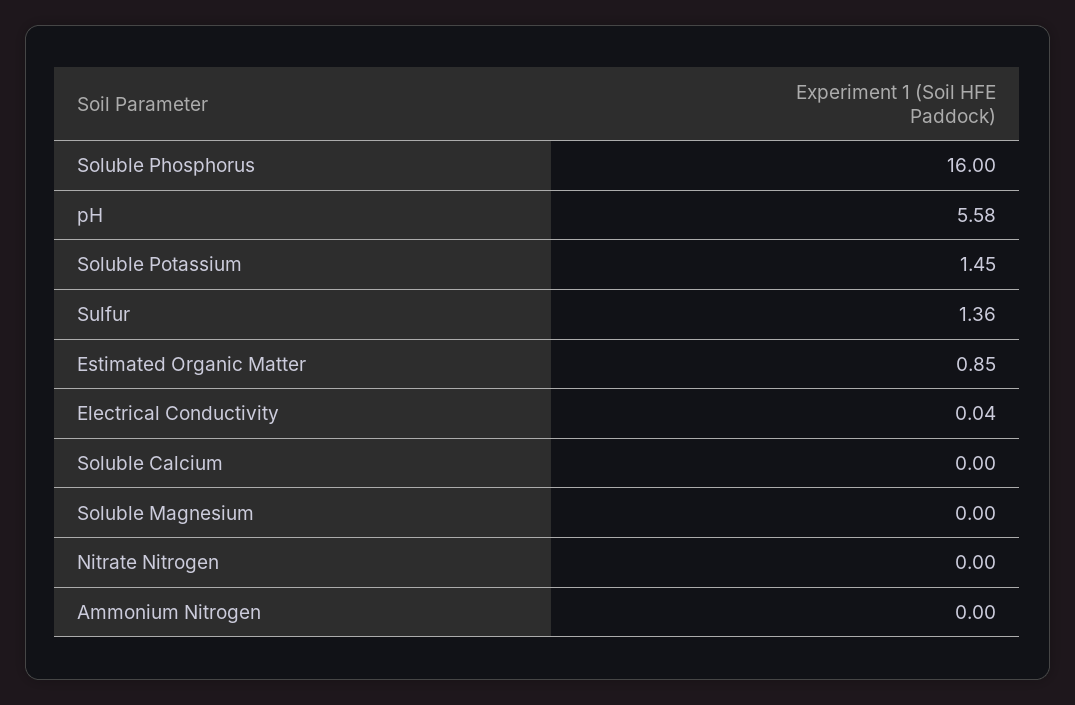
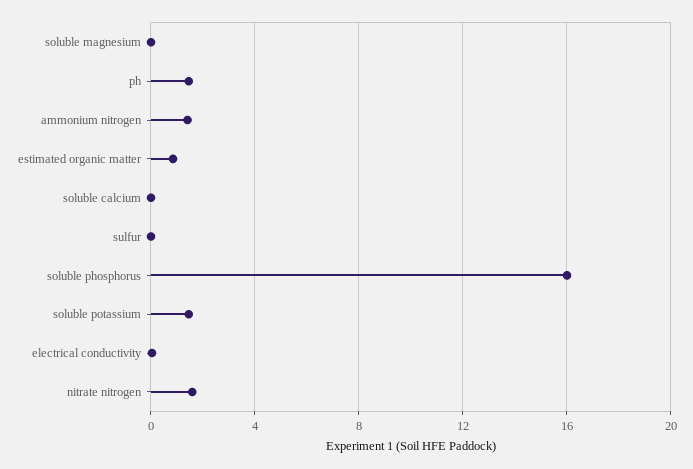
  {
    "Soluble Phosphorus": 16,
-   "pH": 5.58,
+   "pH": 1.5,
    "Soluble Potassium": 1.45,
-   "Sulfur": 1.36,
+   "Sulfur": 0,
    "Estimated Organic Matter": 0.85,
    "Electrical Conductivity": 0.04,
    "Soluble Calcium": 0,
    "Soluble Magnesium": 0,
-   "Nitrate Nitrogen": 0,
+   "Nitrate Nitrogen": 1.5,
-   "Ammonium Nitrogen": 0
+   "Ammonium Nitrogen": 1.5
  }

